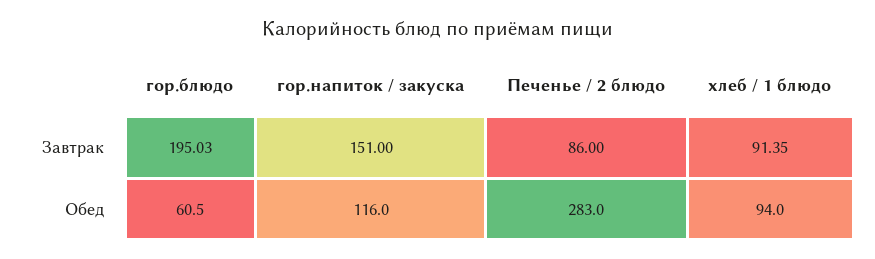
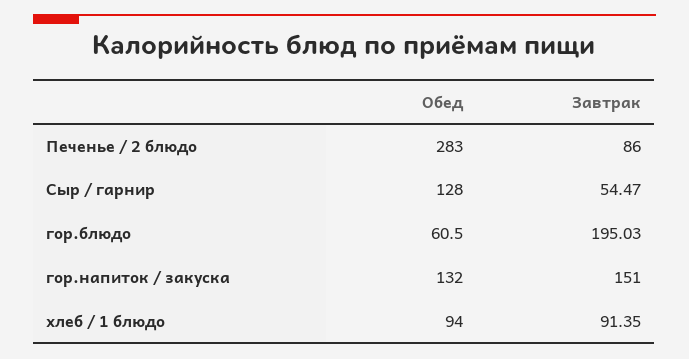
  {
    "гор.блюдо": {
      "Завтрак": 195.03,
      "Обед": 60.5
    },
    "гор.напиток / закуска": {
      "Завтрак": 151,
-     "Обед": 116
+     "Обед": 132
    },
    "Печенье / 2 блюдо": {
      "Завтрак": 86,
      "Обед": 283
    },
    "хлеб / 1 блюдо": {
      "Завтрак": 91.35,
      "Обед": 94
-   }
+   },
+   "Сыр / гарнир": {
+     "Обед": 128,
+     "Завтрак": 54.47
+   }
  }

